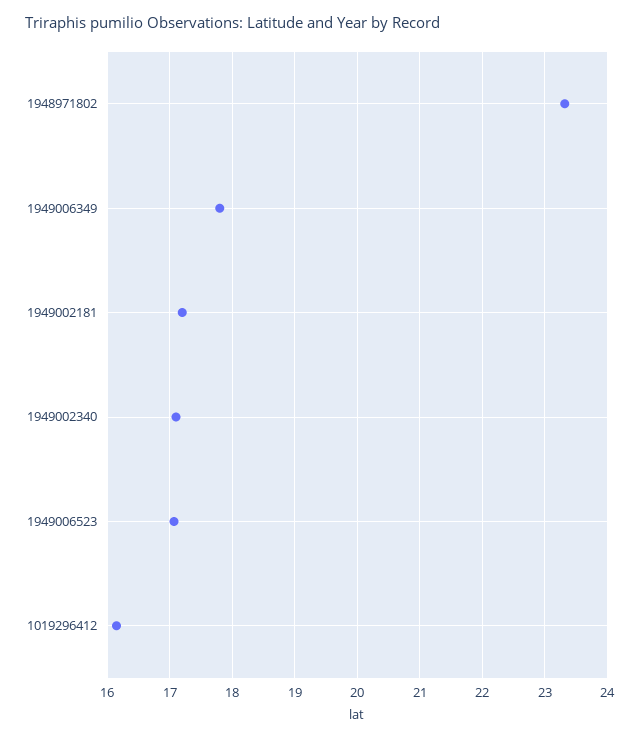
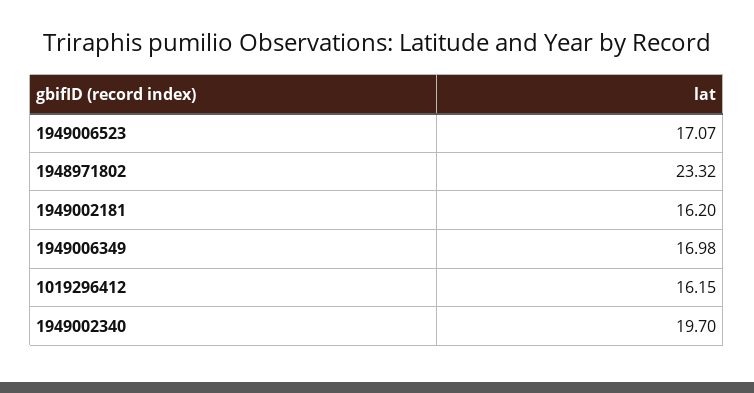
  {
    "1948971802": 23.32,
-   "1949006349": 17.8,
+   "1949006349": 16.98,
-   "1949002181": 17.2,
+   "1949002181": 16.2,
-   "1949002340": 17.1,
+   "1949002340": 19.7,
    "1949006523": 17.07,
    "1019296412": 16.15
  }

